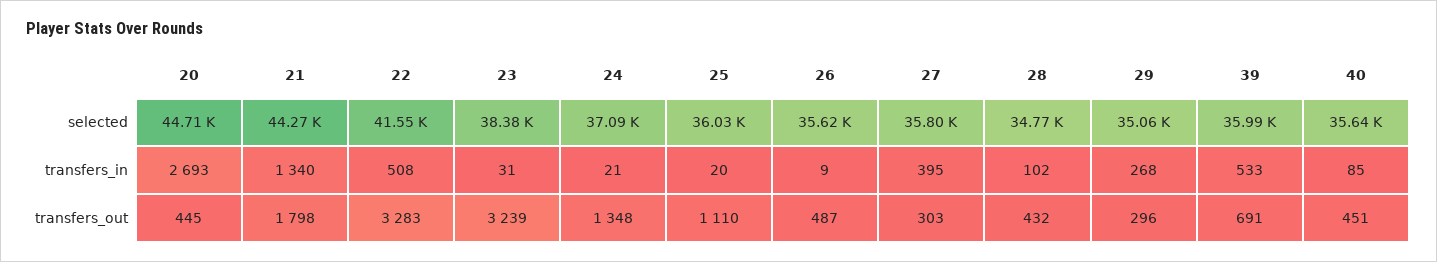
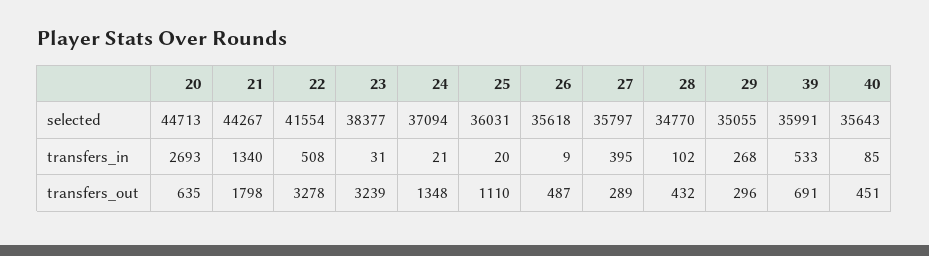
  {
    "20": {
      "selected": 44713,
      "transfers_in": 2693,
-     "transfers_out": 445
+     "transfers_out": 635
    },
    "21": {
      "selected": 44267,
      "transfers_in": 1340,
      "transfers_out": 1798
    },
    "22": {
      "selected": 41554,
      "transfers_in": 508,
-     "transfers_out": 3283
+     "transfers_out": 3278
    },
    "23": {
      "selected": 38377,
      "transfers_in": 31,
      "transfers_out": 3239
    },
    "24": {
      "selected": 37094,
      "transfers_in": 21,
      "transfers_out": 1348
    },
    "25": {
      "selected": 36031,
      "transfers_in": 20,
      "transfers_out": 1110
    },
    "26": {
      "selected": 35618,
      "transfers_in": 9,
      "transfers_out": 487
    },
    "27": {
      "selected": 35797,
      "transfers_in": 395,
-     "transfers_out": 303
+     "transfers_out": 289
    },
    "28": {
      "selected": 34770,
      "transfers_in": 102,
      "transfers_out": 432
    },
    "29": {
      "selected": 35055,
      "transfers_in": 268,
      "transfers_out": 296
    },
    "39": {
      "selected": 35991,
      "transfers_in": 533,
      "transfers_out": 691
    },
    "40": {
      "selected": 35643,
      "transfers_in": 85,
      "transfers_out": 451
    }
  }

